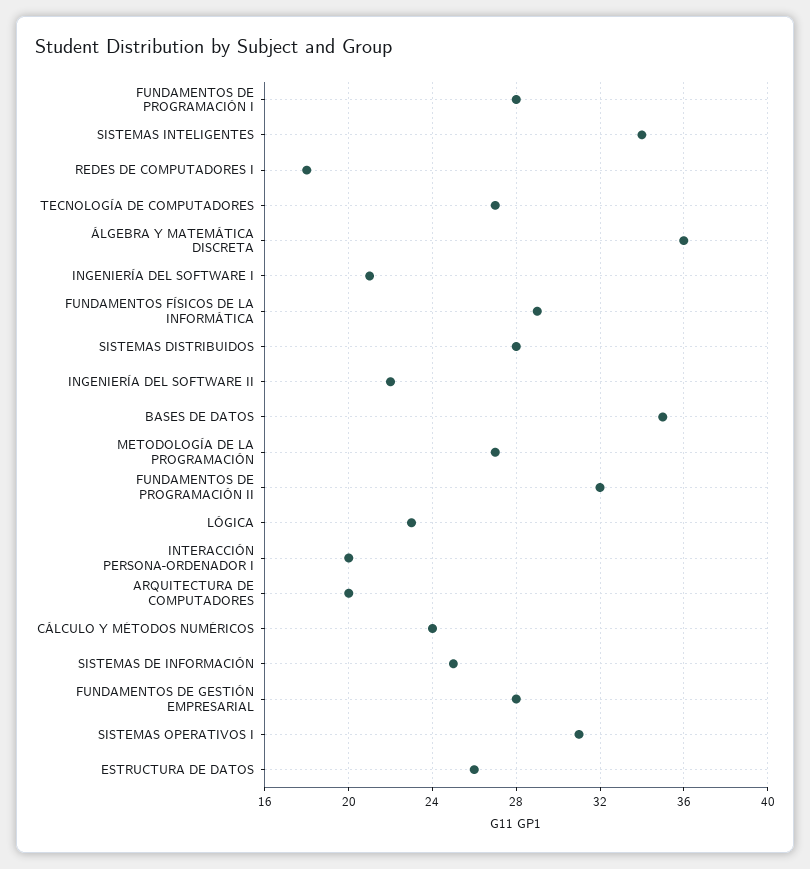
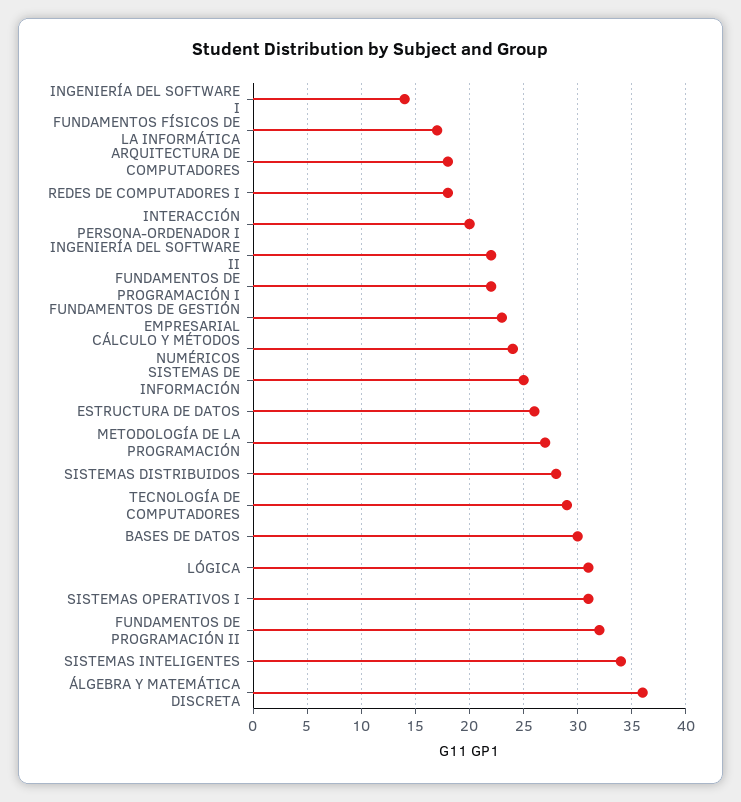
  {
-   "FUNDAMENTOS DE PROGRAMACIÓN I": 28,
+   "FUNDAMENTOS DE PROGRAMACIÓN I": 22,
    "SISTEMAS INTELIGENTES": 34,
    "REDES DE COMPUTADORES I": 18,
-   "TECNOLOGÍA DE COMPUTADORES": 27,
+   "TECNOLOGÍA DE COMPUTADORES": 29,
    "ÁLGEBRA Y MATEMÁTICA DISCRETA": 36,
-   "INGENIERÍA DEL SOFTWARE I": 21,
+   "INGENIERÍA DEL SOFTWARE I": 14,
-   "FUNDAMENTOS FÍSICOS DE LA INFORMÁTICA": 29,
+   "FUNDAMENTOS FÍSICOS DE LA INFORMÁTICA": 17,
    "SISTEMAS DISTRIBUIDOS": 28,
    "INGENIERÍA DEL SOFTWARE II": 22,
-   "BASES DE DATOS": 35,
+   "BASES DE DATOS": 30,
    "METODOLOGÍA DE LA PROGRAMACIÓN": 27,
    "FUNDAMENTOS DE PROGRAMACIÓN II": 32,
-   "LÓGICA": 23,
+   "LÓGICA": 31,
    "INTERACCIÓN PERSONA-ORDENADOR I": 20,
-   "ARQUITECTURA DE COMPUTADORES": 20,
+   "ARQUITECTURA DE COMPUTADORES": 18,
    "CÁLCULO Y MÉTODOS NUMÉRICOS": 24,
    "SISTEMAS DE INFORMACIÓN": 25,
-   "FUNDAMENTOS DE GESTIÓN EMPRESARIAL": 28,
+   "FUNDAMENTOS DE GESTIÓN EMPRESARIAL": 23,
    "SISTEMAS OPERATIVOS I": 31,
    "ESTRUCTURA DE DATOS": 26
  }

